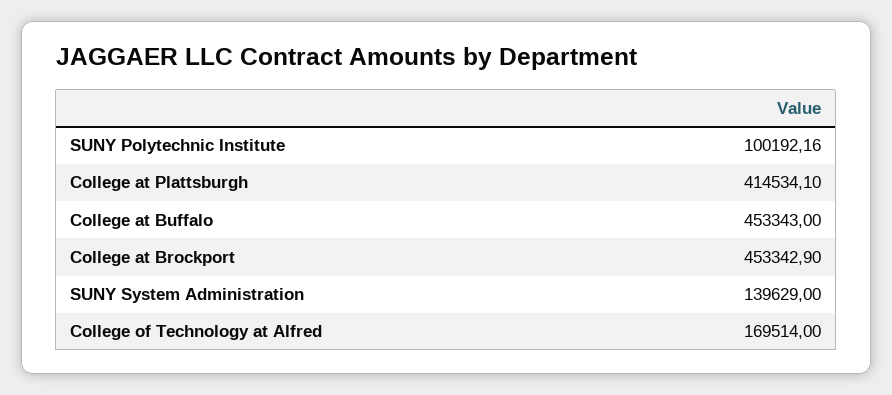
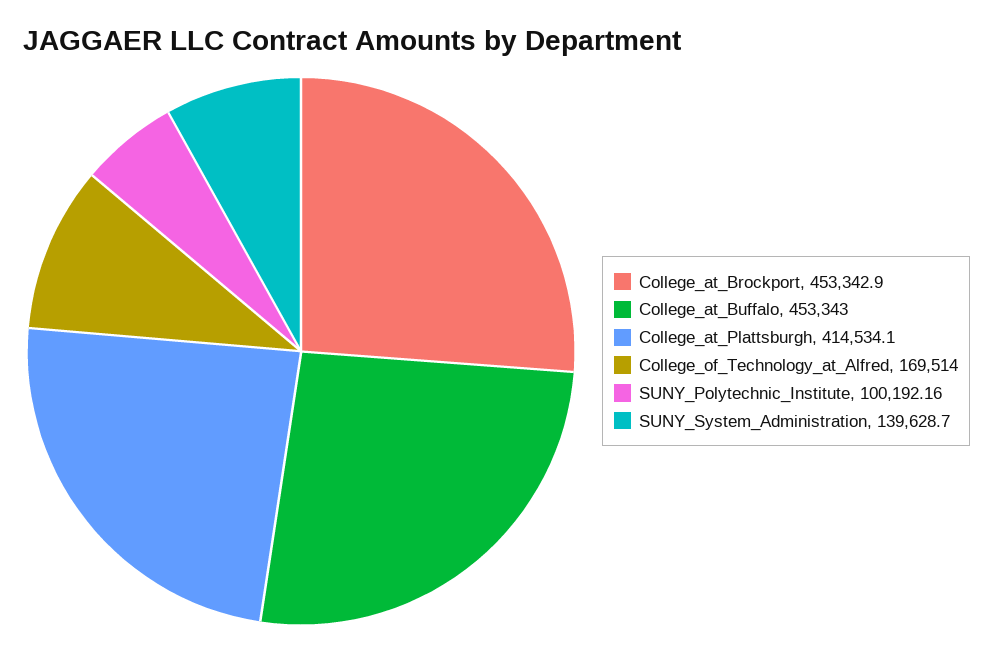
  {
    "SUNY Polytechnic Institute": 100192.16,
    "College at Plattsburgh": 414534.1,
    "College at Buffalo": 453343,
    "College at Brockport": 453342.9,
-   "SUNY System Administration": 139629,
+   "SUNY System Administration": 139628.7,
    "College of Technology at Alfred": 169514
  }

